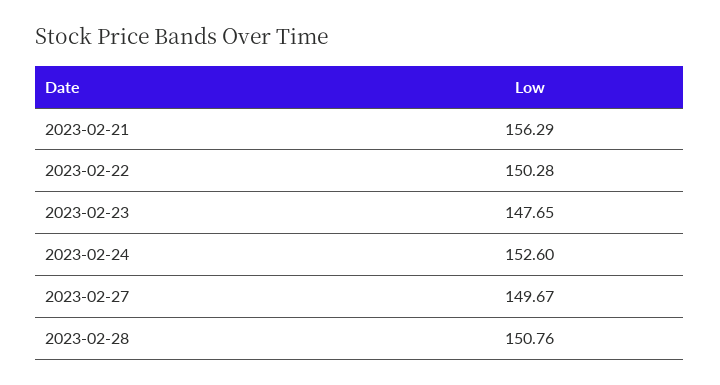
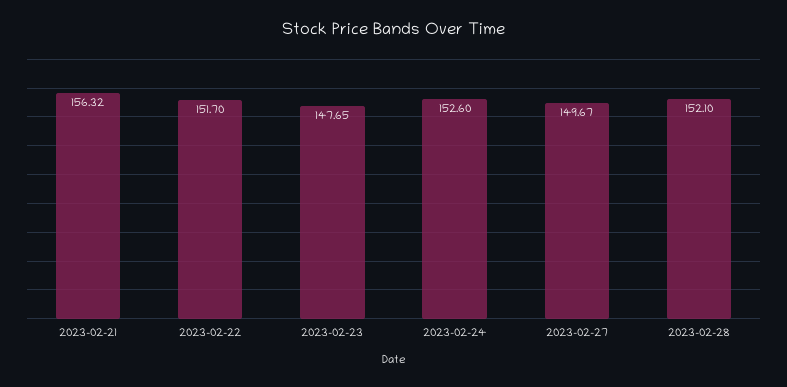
  {
-   "2023-02-21": 156.29,
+   "2023-02-21": 156.32,
-   "2023-02-22": 150.28,
+   "2023-02-22": 151.7,
    "2023-02-23": 147.65,
    "2023-02-24": 152.6,
    "2023-02-27": 149.67,
-   "2023-02-28": 150.76
+   "2023-02-28": 152.1
  }

